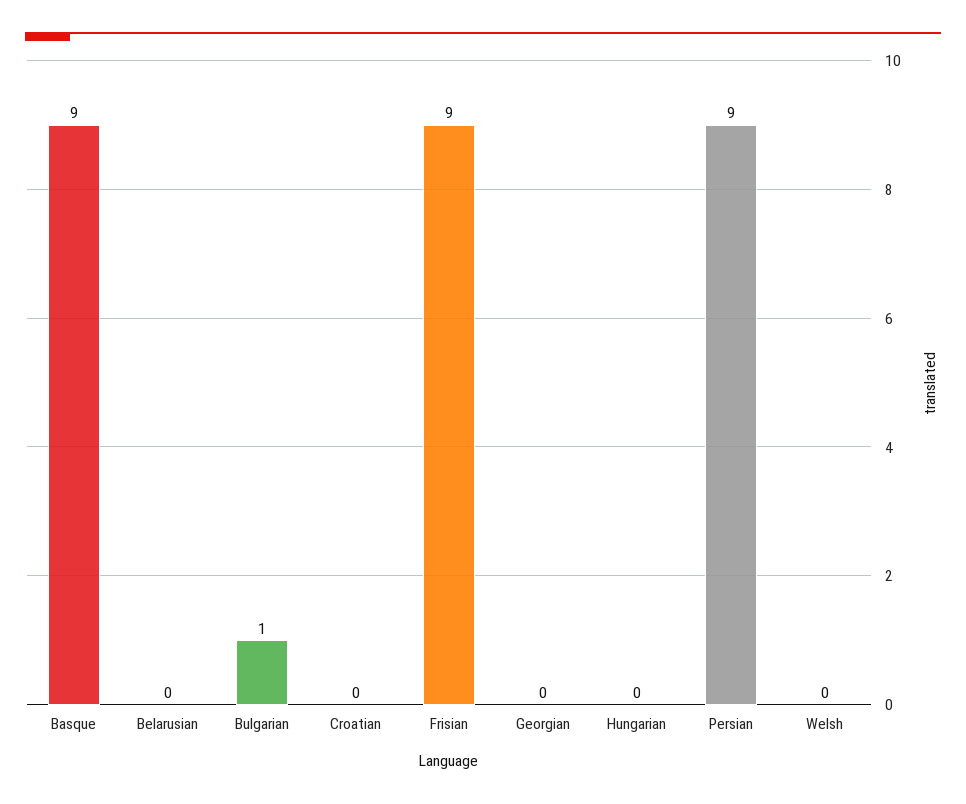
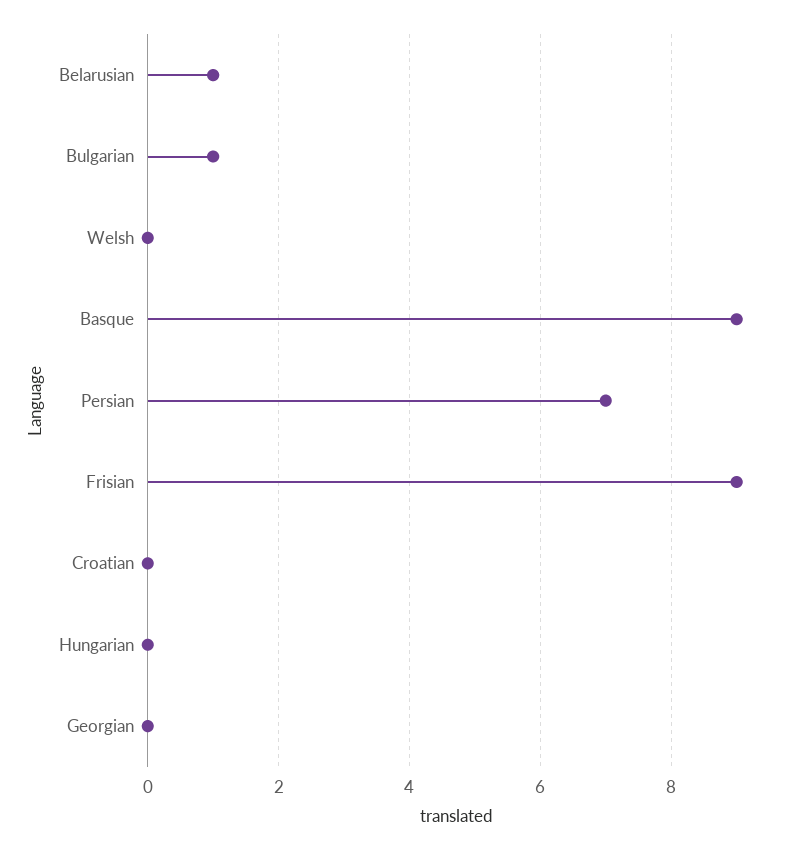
  {
    "Basque": 9,
-   "Belarusian": 0,
+   "Belarusian": 1,
    "Bulgarian": 1,
    "Croatian": 0,
    "Frisian": 9,
    "Georgian": 0,
    "Hungarian": 0,
-   "Persian": 9,
+   "Persian": 7,
    "Welsh": 0
  }

